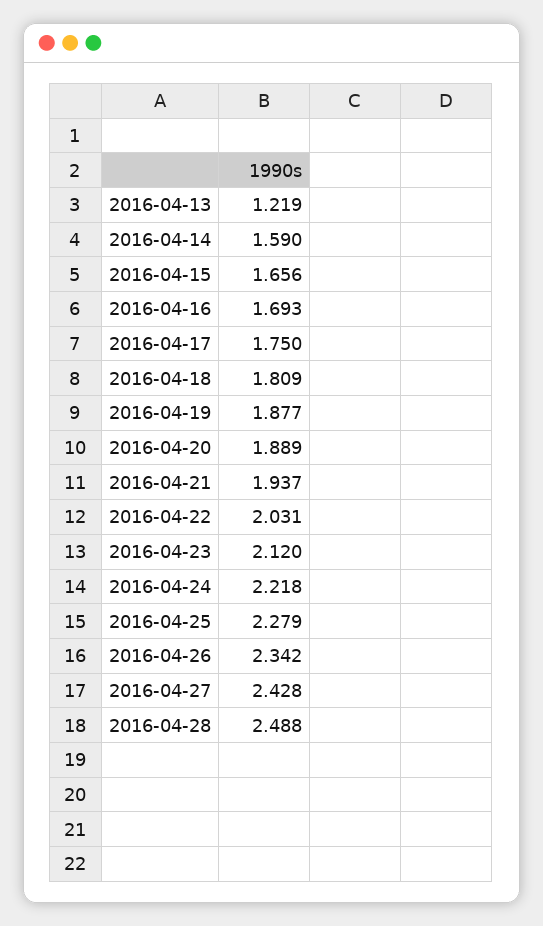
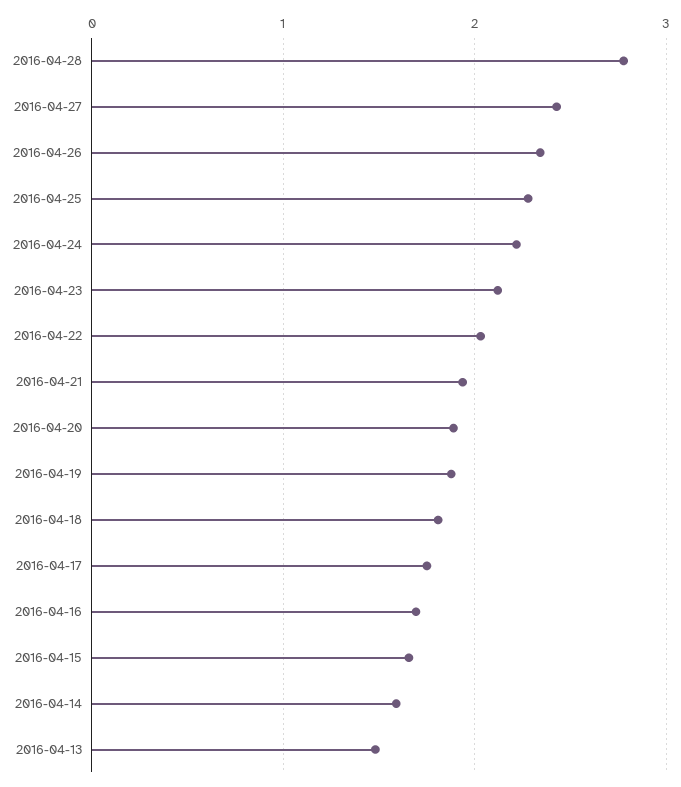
  {
-   "2016-04-13": 1.219,
+   "2016-04-13": 1.5,
    "2016-04-14": 1.59,
    "2016-04-15": 1.656,
    "2016-04-16": 1.693,
    "2016-04-17": 1.75,
    "2016-04-18": 1.809,
    "2016-04-19": 1.877,
    "2016-04-20": 1.889,
    "2016-04-21": 1.937,
    "2016-04-22": 2.031,
    "2016-04-23": 2.12,
    "2016-04-24": 2.218,
    "2016-04-25": 2.279,
    "2016-04-26": 2.342,
    "2016-04-27": 2.428,
-   "2016-04-28": 2.488
+   "2016-04-28": 2.8
  }

